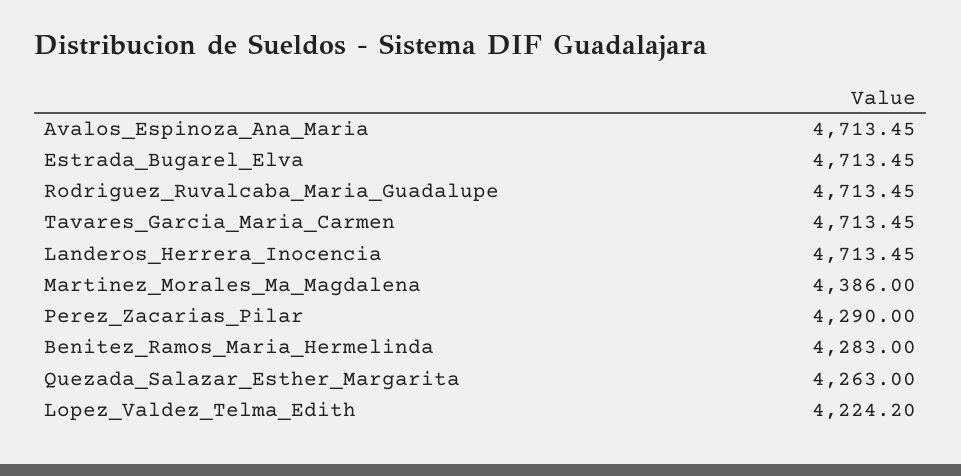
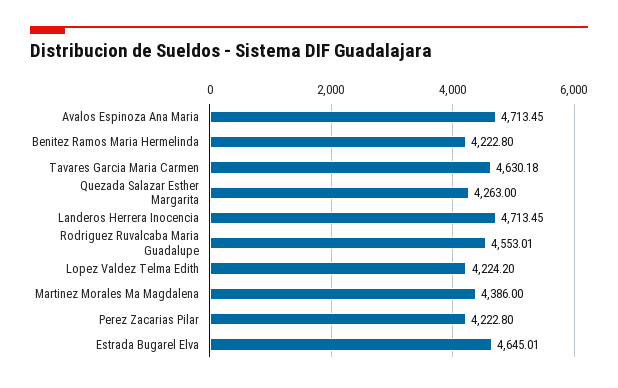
  {
    "Avalos_Espinoza_Ana_Maria": 4713.45,
-   "Estrada_Bugarel_Elva": 4713.45,
+   "Estrada_Bugarel_Elva": 4645.01,
-   "Rodriguez_Ruvalcaba_Maria_Guadalupe": 4713.45,
+   "Rodriguez_Ruvalcaba_Maria_Guadalupe": 4553.01,
-   "Tavares_Garcia_Maria_Carmen": 4713.45,
+   "Tavares_Garcia_Maria_Carmen": 4630.18,
    "Landeros_Herrera_Inocencia": 4713.45,
    "Martinez_Morales_Ma_Magdalena": 4386,
-   "Perez_Zacarias_Pilar": 4290,
+   "Perez_Zacarias_Pilar": 4222.8,
-   "Benitez_Ramos_Maria_Hermelinda": 4283,
+   "Benitez_Ramos_Maria_Hermelinda": 4222.8,
    "Quezada_Salazar_Esther_Margarita": 4263,
    "Lopez_Valdez_Telma_Edith": 4224.2
  }

